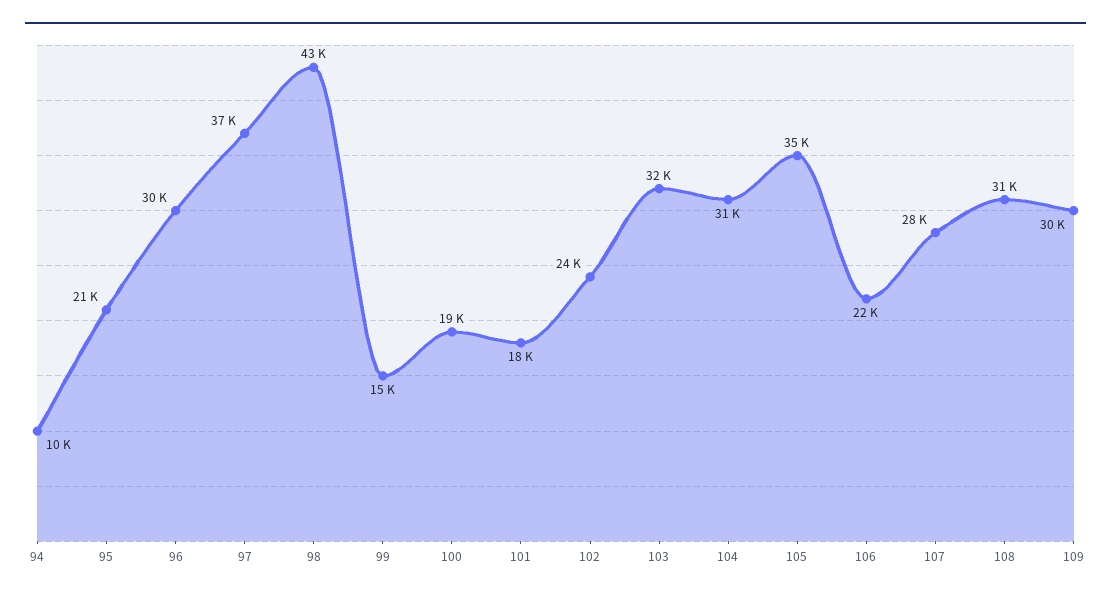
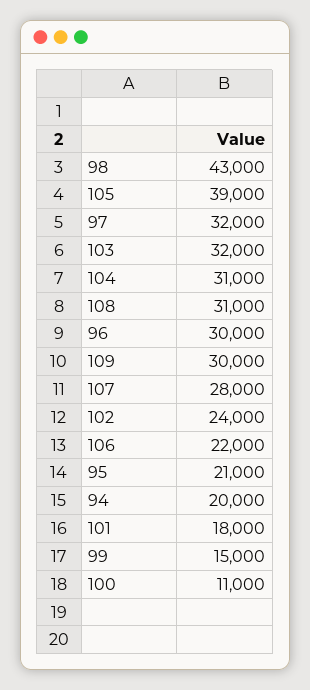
  {
-   "94": 10000,
+   "94": 20000,
    "95": 21000,
    "96": 30000,
-   "97": 37000,
+   "97": 32000,
    "98": 43000,
    "99": 15000,
-   "100": 19000,
+   "100": 11000,
    "101": 18000,
    "102": 24000,
    "103": 32000,
    "104": 31000,
-   "105": 35000,
+   "105": 39000,
    "106": 22000,
    "107": 28000,
    "108": 31000,
    "109": 30000
  }

